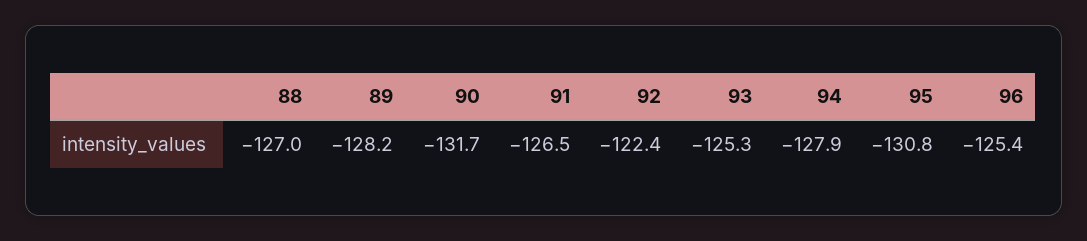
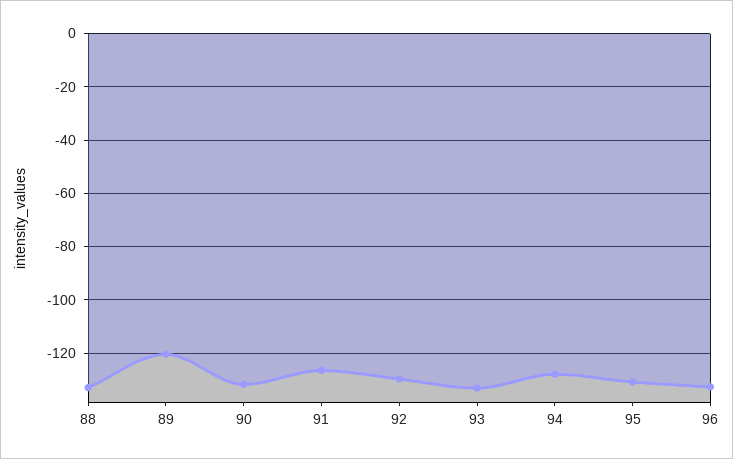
  {
-   "88": -127,
+   "88": -132.5,
-   "89": -128.2,
+   "89": -120,
    "90": -131.7,
    "91": -126.5,
-   "92": -122.4,
+   "92": -130,
-   "93": -125.3,
+   "93": -132.5,
    "94": -127.9,
    "95": -130.8,
-   "96": -125.4
+   "96": -132.5
  }

